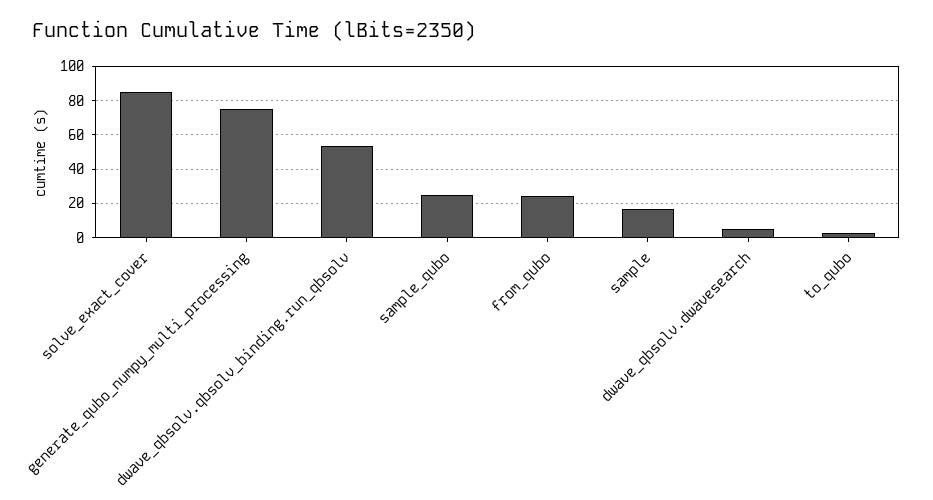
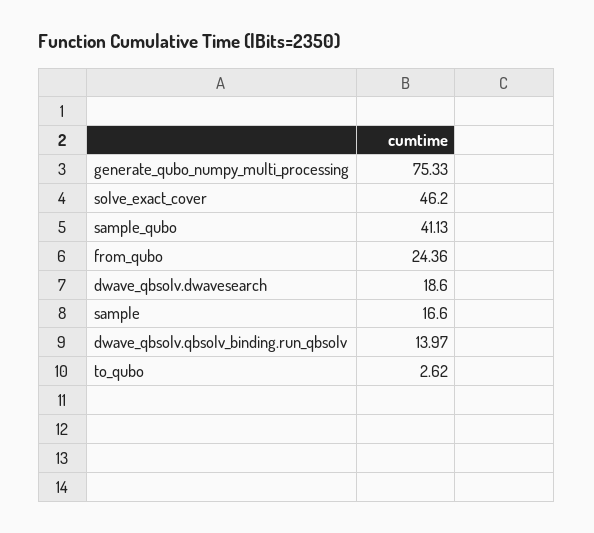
  {
-   "solve_exact_cover": 85,
+   "solve_exact_cover": 46.2,
    "generate_qubo_numpy_multi_processing": 75.33,
-   "dwave_qbsolv.qbsolv_binding.run_qbsolv": 55,
+   "dwave_qbsolv.qbsolv_binding.run_qbsolv": 13.97,
-   "sample_qubo": 25,
+   "sample_qubo": 41.13,
    "from_qubo": 24.36,
    "sample": 16.6,
-   "dwave_qbsolv.dwavesearch": 5,
+   "dwave_qbsolv.dwavesearch": 18.6,
    "to_qubo": 2.62
  }

